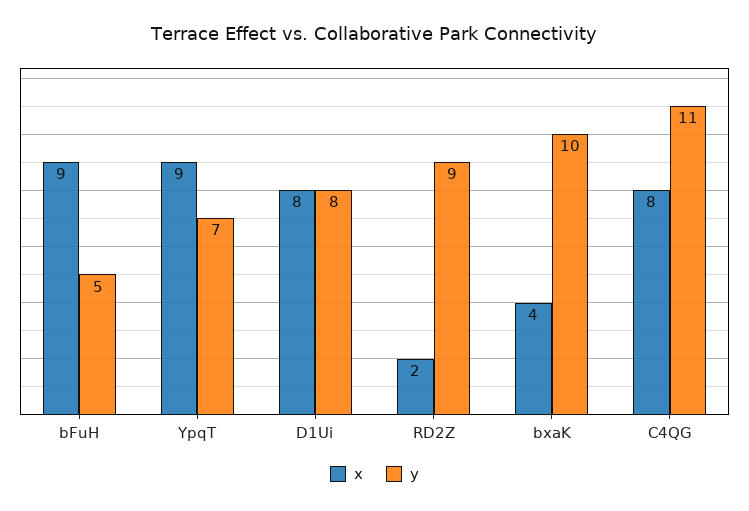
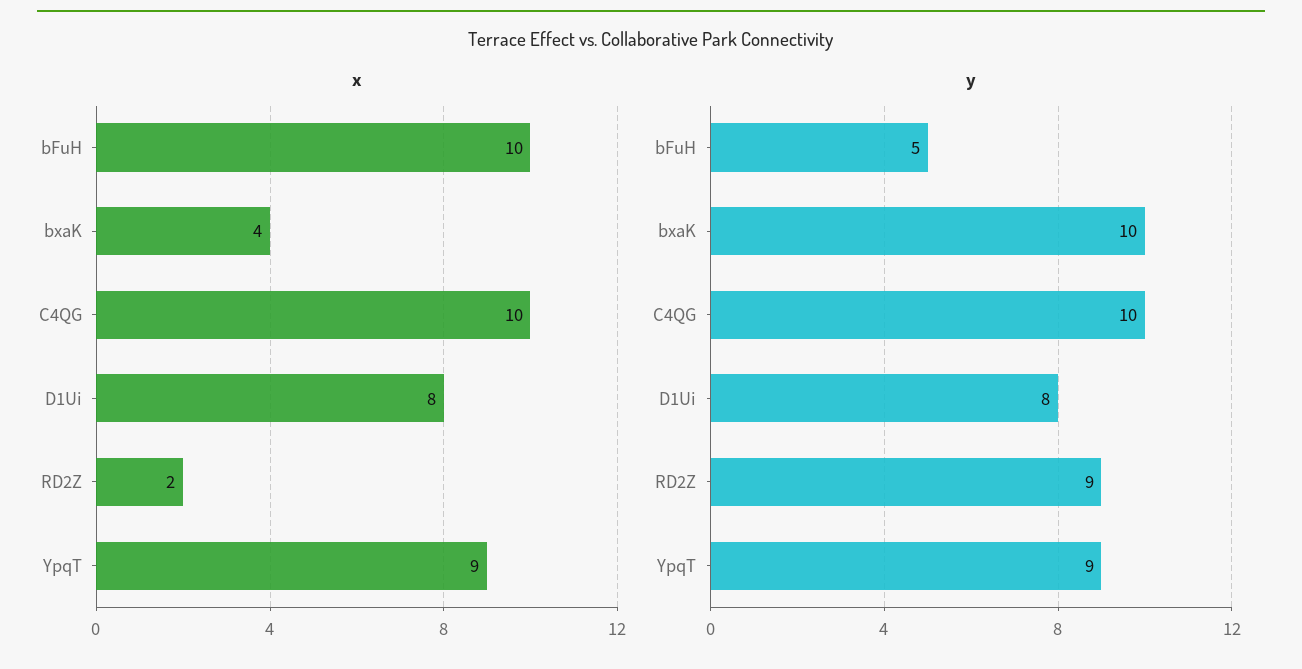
  {
    "x": {
-     "bFuH": 9,
+     "bFuH": 10,
      "YpqT": 9,
      "D1Ui": 8,
      "RD2Z": 2,
      "bxaK": 4,
-     "C4QG": 8
+     "C4QG": 10
    },
    "y": {
      "bFuH": 5,
-     "YpqT": 7,
+     "YpqT": 9,
      "D1Ui": 8,
      "RD2Z": 9,
      "bxaK": 10,
-     "C4QG": 11
+     "C4QG": 10
    }
  }

